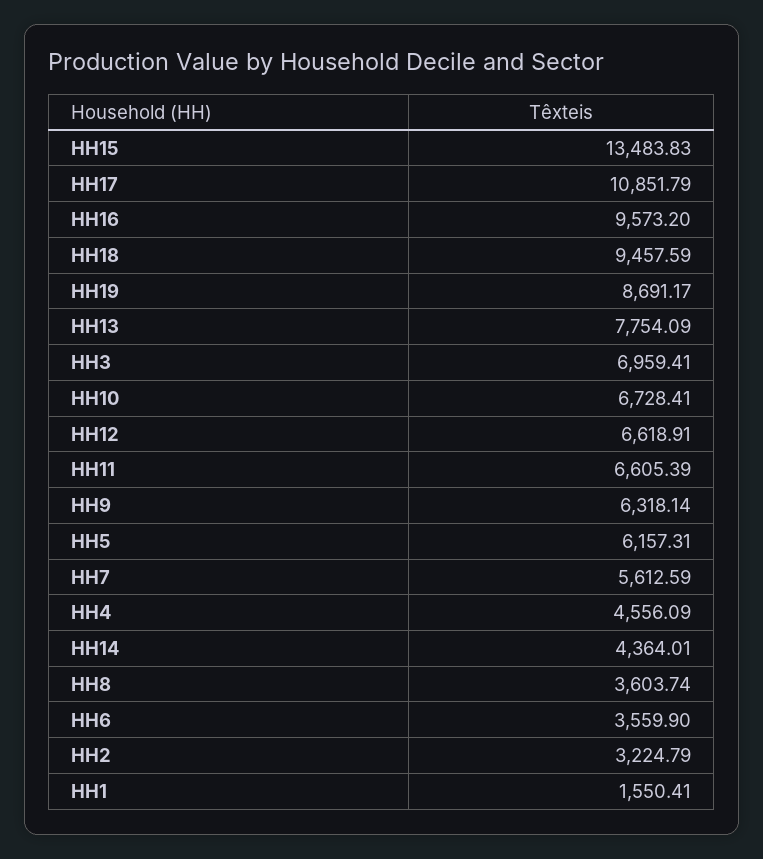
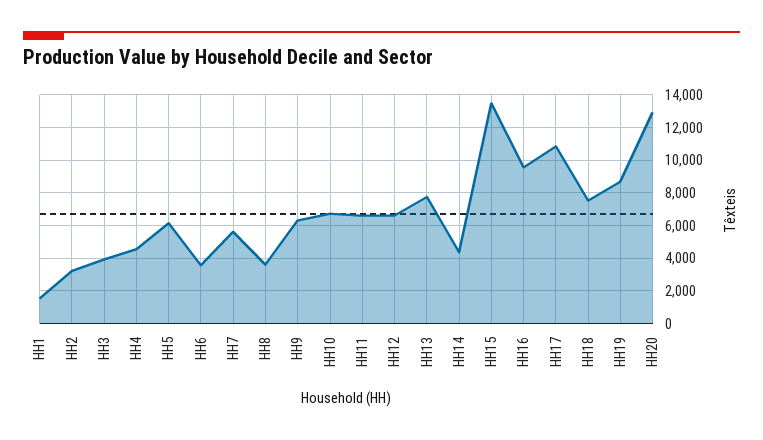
  {
    "HH15": 13483.83,
    "HH17": 10851.79,
    "HH16": 9573.2,
-   "HH18": 9457.59,
+   "HH18": 7500,
    "HH19": 8691.17,
    "HH13": 7754.09,
-   "HH3": 6959.41,
+   "HH3": 4000,
    "HH10": 6728.41,
    "HH12": 6618.91,
    "HH11": 6605.39,
    "HH9": 6318.14,
    "HH5": 6157.31,
    "HH7": 5612.59,
    "HH4": 4556.09,
    "HH14": 4364.01,
    "HH8": 3603.74,
    "HH6": 3559.9,
    "HH2": 3224.79,
-   "HH1": 1550.41
+   "HH1": 1550.41,
+   "HH20": 13000
  }

